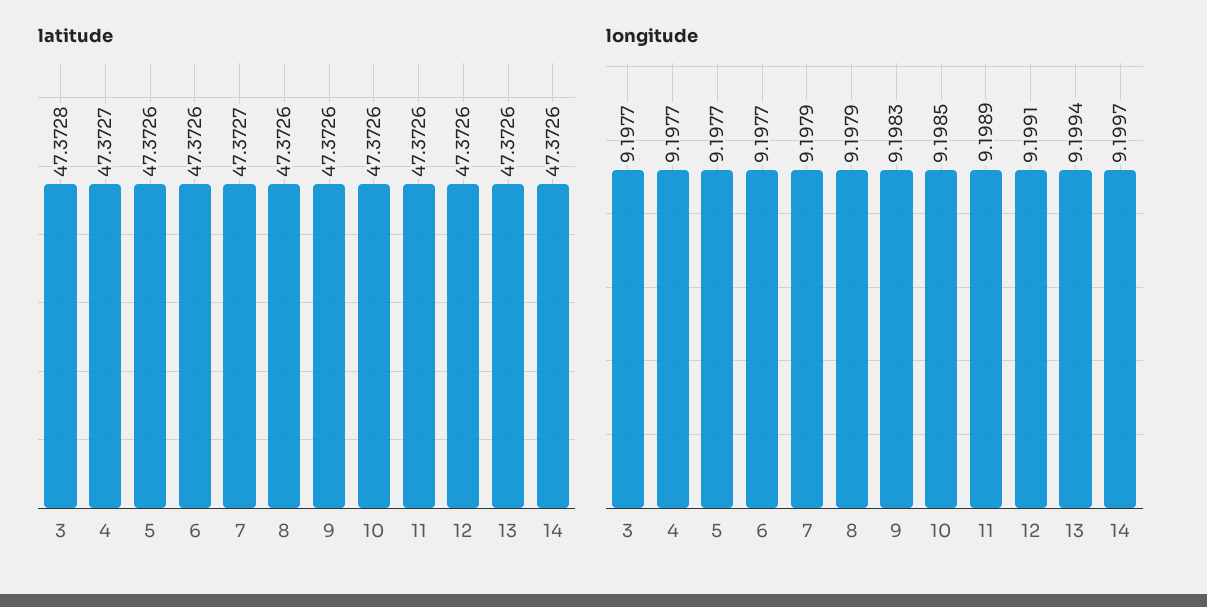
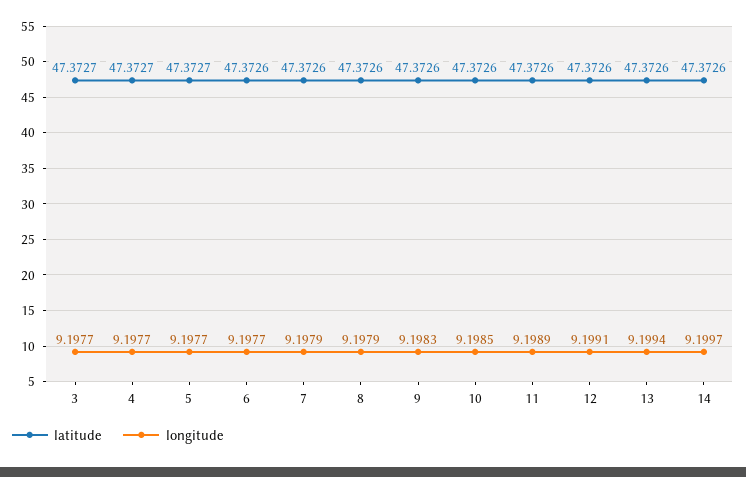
  {
    "latitude": {
-     "3": 47.3728,
+     "3": 47.3727,
      "4": 47.3727,
-     "5": 47.3726,
+     "5": 47.3727,
      "6": 47.3726,
-     "7": 47.3727,
+     "7": 47.3726,
      "8": 47.3726,
      "9": 47.3726,
      "10": 47.3726,
      "11": 47.3726,
      "12": 47.3726,
      "13": 47.3726,
      "14": 47.3726
    },
    "longitude": {
      "3": 9.1977,
      "4": 9.1977,
      "5": 9.1977,
      "6": 9.1977,
      "7": 9.1979,
      "8": 9.1979,
      "9": 9.1983,
      "10": 9.1985,
      "11": 9.1989,
      "12": 9.1991,
      "13": 9.1994,
      "14": 9.1997
    }
  }

